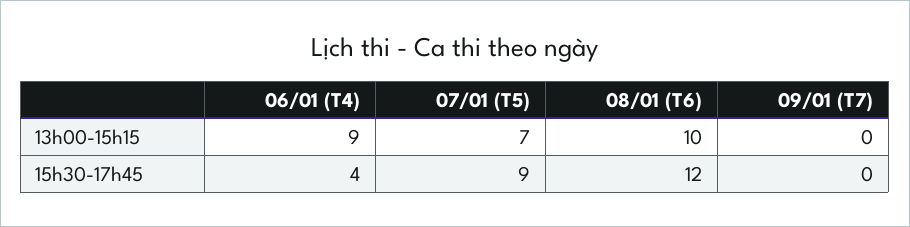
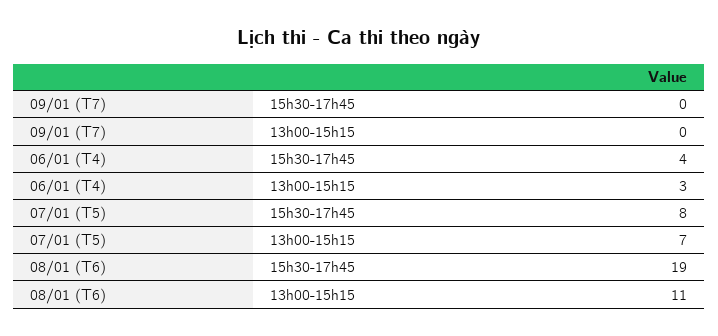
  {
    "06/01 (T4)": {
-     "13h00-15h15": 9,
+     "13h00-15h15": 3,
      "15h30-17h45": 4
    },
    "07/01 (T5)": {
      "13h00-15h15": 7,
-     "15h30-17h45": 9
+     "15h30-17h45": 8
    },
    "08/01 (T6)": {
-     "13h00-15h15": 10,
+     "13h00-15h15": 11,
-     "15h30-17h45": 12
+     "15h30-17h45": 19
    },
    "09/01 (T7)": {
      "13h00-15h15": 0,
      "15h30-17h45": 0
    }
  }

